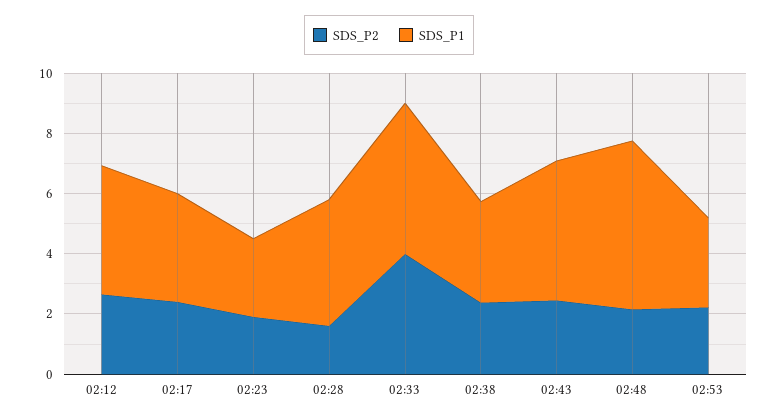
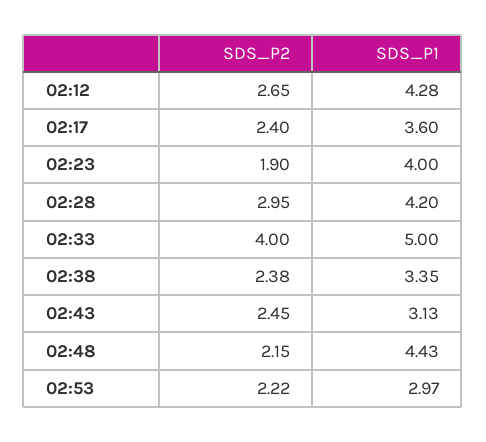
  {
    "SDS_P2": {
      "02:12": 2.65,
      "02:17": 2.4,
      "02:23": 1.9,
-     "02:28": 1.5,
+     "02:28": 2.95,
      "02:33": 4,
      "02:38": 2.38,
      "02:43": 2.45,
      "02:48": 2.15,
      "02:53": 2.22
    },
    "SDS_P1": {
      "02:12": 4.28,
      "02:17": 3.6,
-     "02:23": 2.5,
+     "02:23": 4,
      "02:28": 4.2,
      "02:33": 5,
      "02:38": 3.35,
-     "02:43": 4.5,
+     "02:43": 3.13,
-     "02:48": 5.5,
+     "02:48": 4.43,
      "02:53": 2.97
    }
  }

